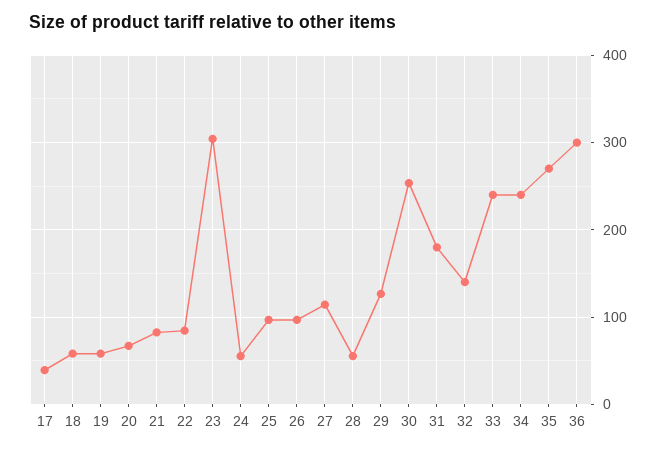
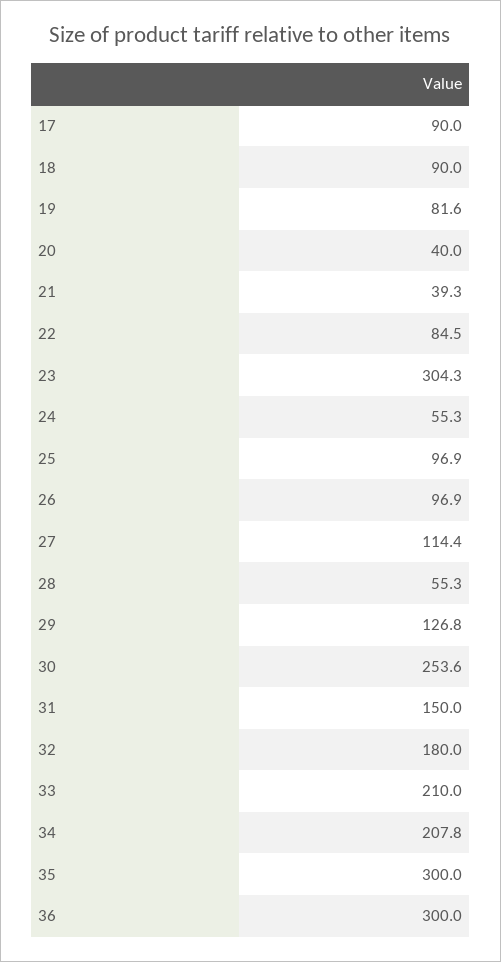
  {
-   "17": 40,
+   "17": 90,
-   "18": 60,
+   "18": 90,
-   "19": 60,
+   "19": 81.6,
-   "20": 70,
+   "20": 40,
-   "21": 80,
+   "21": 39.3,
    "22": 84.5,
    "23": 304.3,
    "24": 55.3,
    "25": 96.9,
    "26": 96.9,
    "27": 114.4,
    "28": 55.3,
    "29": 126.8,
    "30": 253.6,
-   "31": 180,
+   "31": 150,
-   "32": 140,
+   "32": 180,
-   "33": 240,
+   "33": 210,
-   "34": 240,
+   "34": 207.8,
-   "35": 270,
+   "35": 300,
    "36": 300
  }

